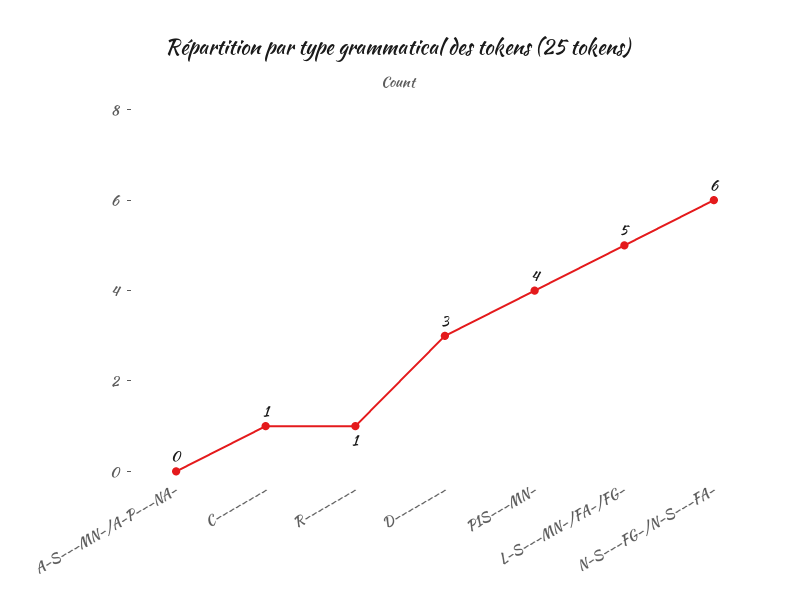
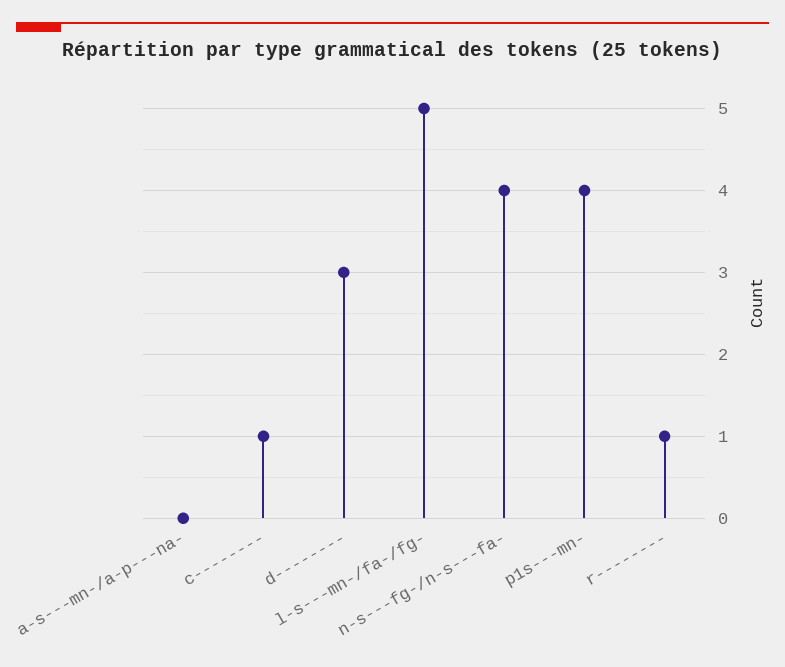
  {
    "A-S---MN-/A-P---NA-": 0,
    "C--------": 1,
    "R--------": 1,
    "D--------": 3,
    "P1S---MN-": 4,
    "L-S---MN-/FA-/FG-": 5,
-   "N-S---FG-/N-S---FA-": 6
+   "N-S---FG-/N-S---FA-": 4
  }

